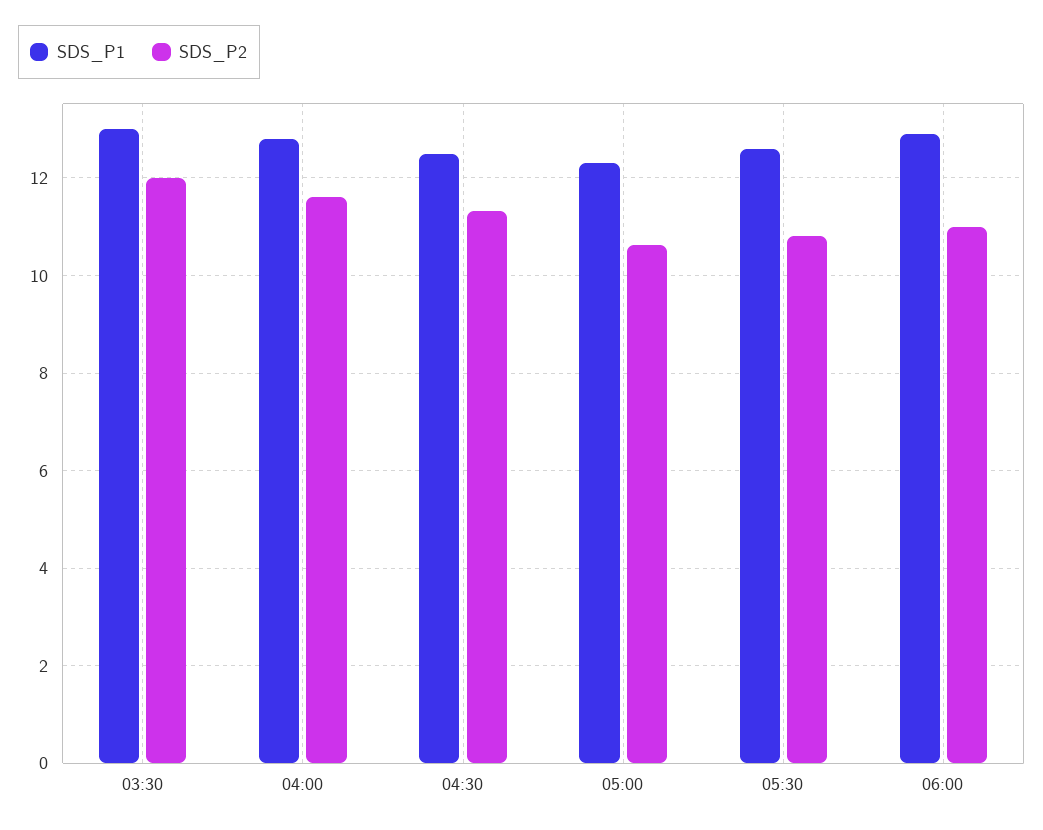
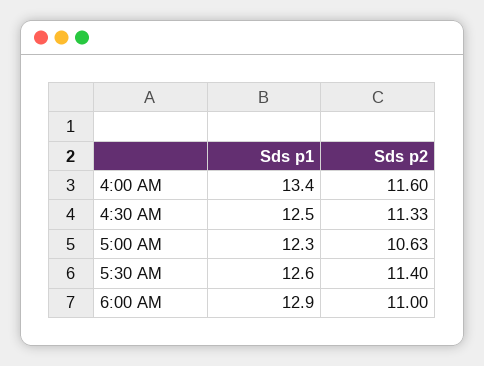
  {
    "SDS_P1": {
-     "03:30": 13,
-     "04:00": 12.8,
+     "04:00": 13.4,
      "04:30": 12.5,
      "05:00": 12.3,
      "05:30": 12.6,
      "06:00": 12.9
    },
    "SDS_P2": {
-     "03:30": 12,
      "04:00": 11.6,
      "04:30": 11.33,
      "05:00": 10.63,
-     "05:30": 10.8,
+     "05:30": 11.4,
      "06:00": 11
    }
  }

